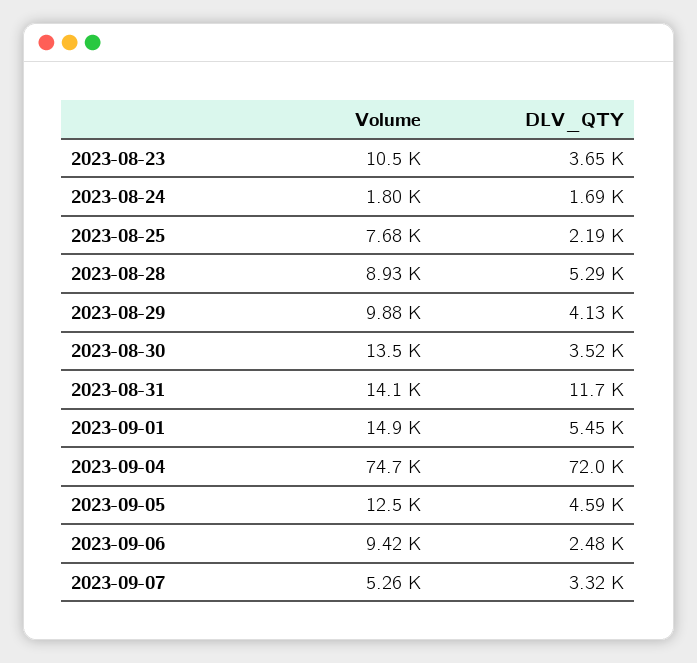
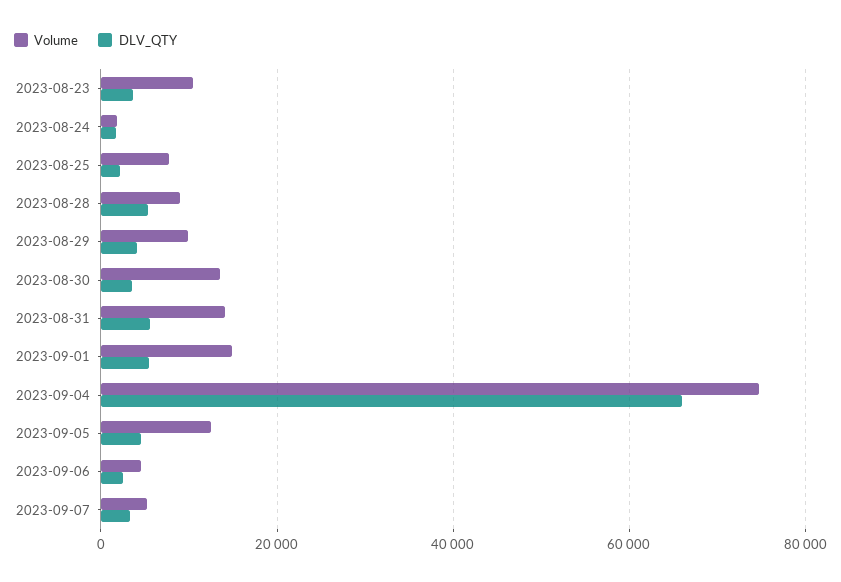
  {
    "Volume": {
      "2023-08-23": 10500,
      "2023-08-24": 1800,
      "2023-08-25": 7680,
      "2023-08-28": 8930,
      "2023-08-29": 9880,
      "2023-08-30": 13500,
      "2023-08-31": 14100,
      "2023-09-01": 14900,
      "2023-09-04": 74700,
      "2023-09-05": 12500,
-     "2023-09-06": 9420,
+     "2023-09-06": 4000,
      "2023-09-07": 5260
    },
    "DLV_QTY": {
      "2023-08-23": 3650,
      "2023-08-24": 1690,
      "2023-08-25": 2190,
      "2023-08-28": 5290,
      "2023-08-29": 4130,
      "2023-08-30": 3520,
-     "2023-08-31": 11700,
+     "2023-08-31": 6000,
      "2023-09-01": 5450,
-     "2023-09-04": 72000,
+     "2023-09-04": 66000,
      "2023-09-05": 4590,
      "2023-09-06": 2480,
      "2023-09-07": 3320
    }
  }

